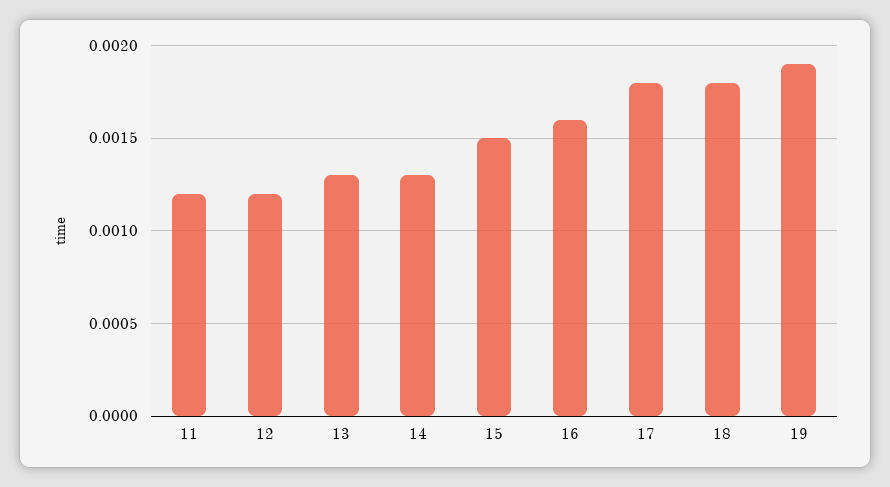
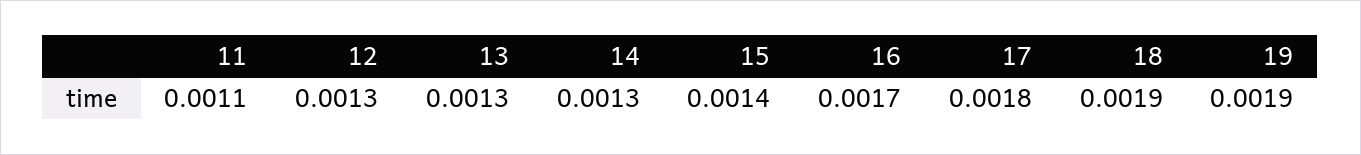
  {
-   "11": 0.0012,
+   "11": 0.0011,
-   "12": 0.0012,
+   "12": 0.0013,
    "13": 0.0013,
    "14": 0.0013,
-   "15": 0.0015,
+   "15": 0.0014,
-   "16": 0.0016,
+   "16": 0.0017,
    "17": 0.0018,
-   "18": 0.0018,
+   "18": 0.0019,
    "19": 0.0019
  }

